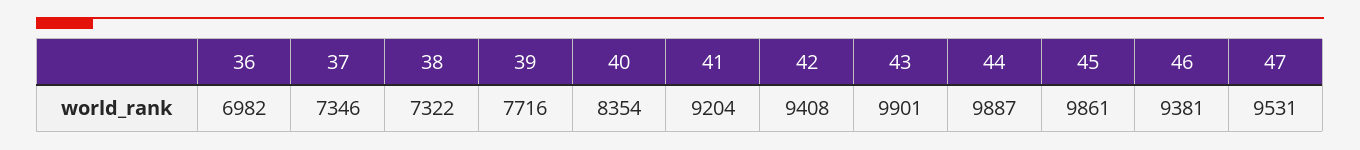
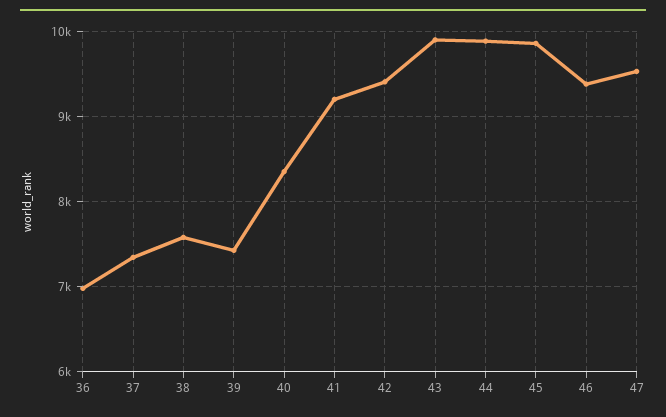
  {
    "36": 6982,
    "37": 7346,
-   "38": 7322,
+   "38": 7600,
-   "39": 7716,
+   "39": 7400,
    "40": 8354,
    "41": 9204,
    "42": 9408,
    "43": 9901,
    "44": 9887,
    "45": 9861,
    "46": 9381,
    "47": 9531
  }

